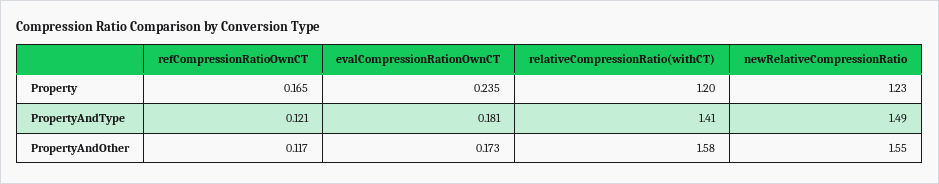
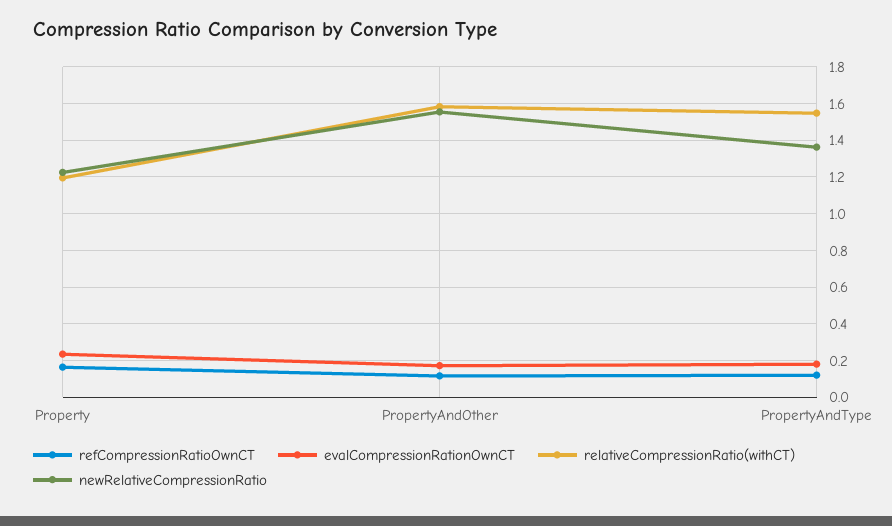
  {
    "refCompressionRatioOwnCT": {
      "Property": 0.165,
      "PropertyAndType": 0.121,
      "PropertyAndOther": 0.117
    },
    "evalCompressionRationOwnCT": {
      "Property": 0.235,
      "PropertyAndType": 0.181,
      "PropertyAndOther": 0.173
    },
    "relativeCompressionRatio(withCT)": {
      "Property": 1.2,
-     "PropertyAndType": 1.41,
+     "PropertyAndType": 1.55,
      "PropertyAndOther": 1.58
    },
    "newRelativeCompressionRatio": {
      "Property": 1.23,
-     "PropertyAndType": 1.49,
+     "PropertyAndType": 1.35,
      "PropertyAndOther": 1.55
    }
  }

